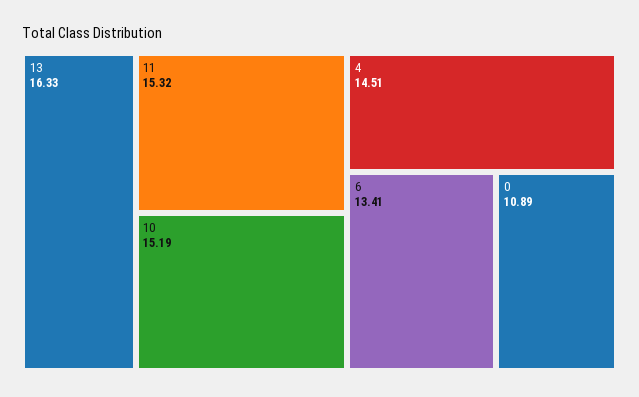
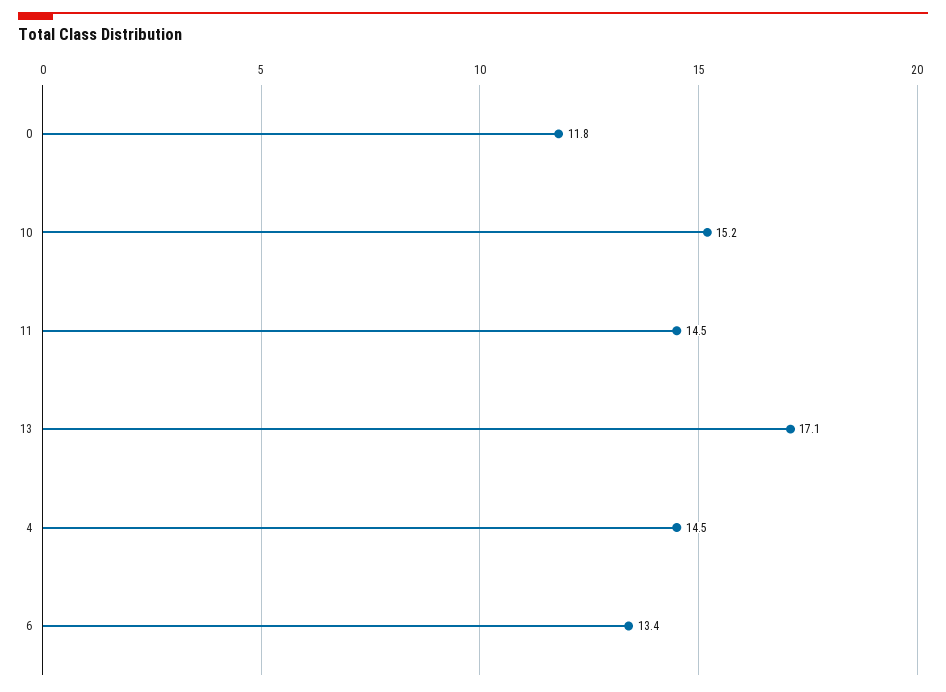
  {
-   "13": 16.33,
+   "13": 17.1,
-   "11": 15.32,
+   "11": 14.5,
    "10": 15.19,
    "4": 14.51,
    "6": 13.41,
-   "0": 10.89
+   "0": 11.8
  }

